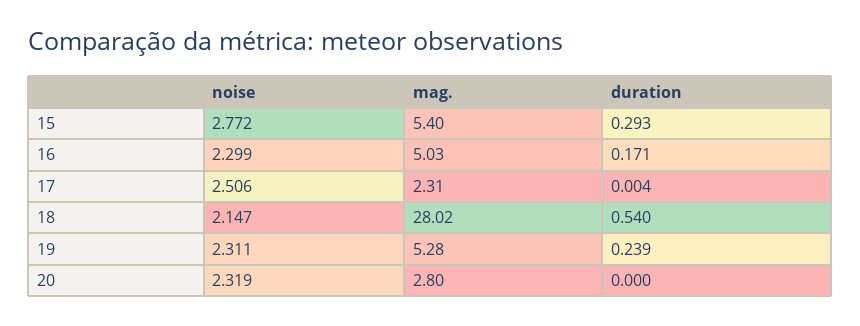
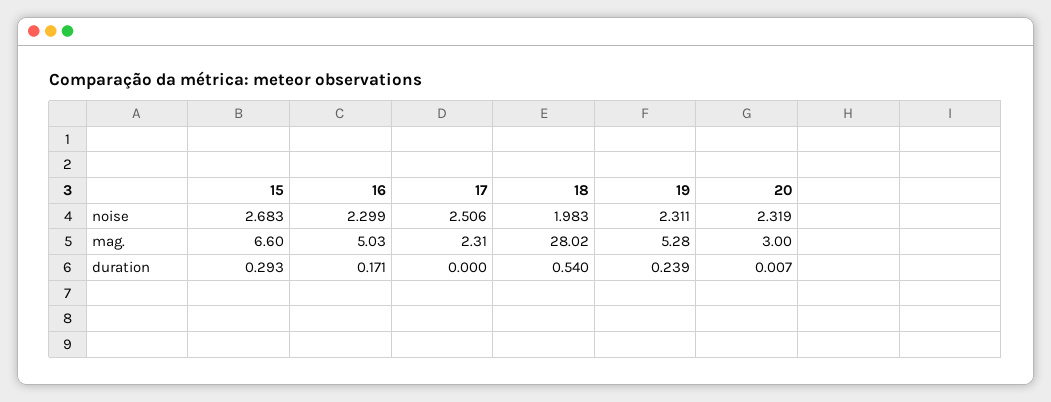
  {
    "noise": {
-     "15": 2.772,
+     "15": 2.683,
      "16": 2.299,
      "17": 2.506,
-     "18": 2.147,
+     "18": 1.983,
      "19": 2.311,
      "20": 2.319
    },
    "mag.": {
-     "15": 5.4,
+     "15": 6.6,
      "16": 5.03,
      "17": 2.31,
      "18": 28.02,
      "19": 5.28,
-     "20": 2.8
+     "20": 3
    },
    "duration": {
      "15": 0.293,
      "16": 0.171,
-     "17": 0.004,
+     "17": 0,
      "18": 0.54,
      "19": 0.239,
-     "20": 0
+     "20": 0.007
    }
  }

